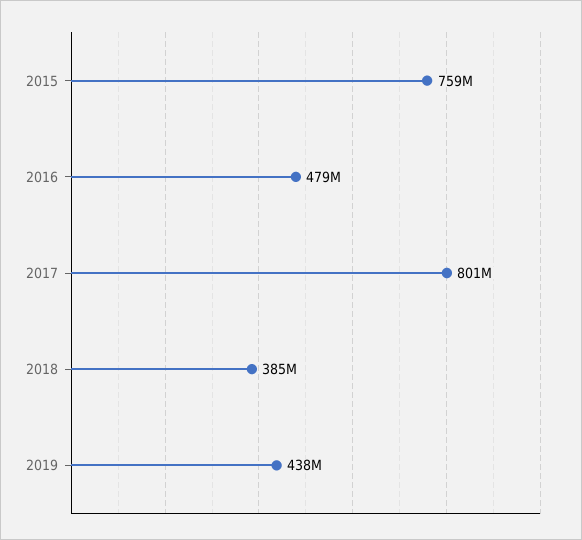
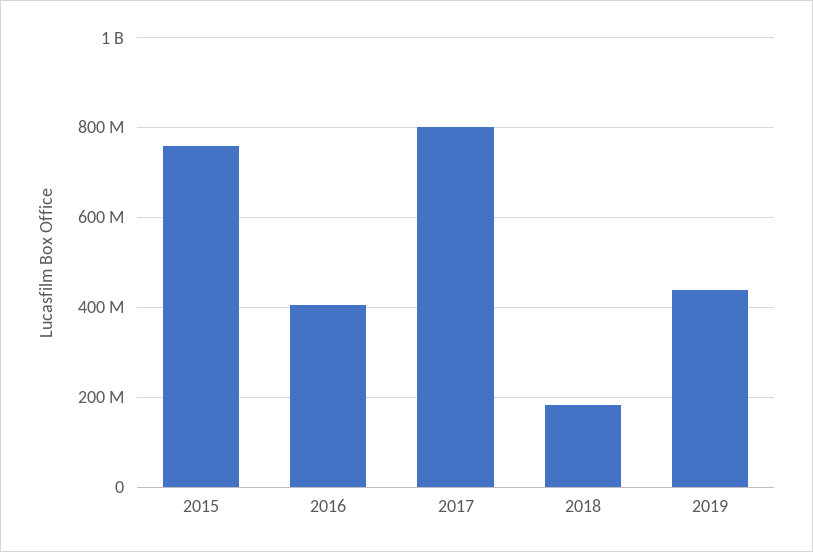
  {
    "2015": 759000000,
-   "2016": 479000000,
+   "2016": 400000000,
    "2017": 801000000,
-   "2018": 385000000,
+   "2018": 180000000,
    "2019": 438000000
  }

